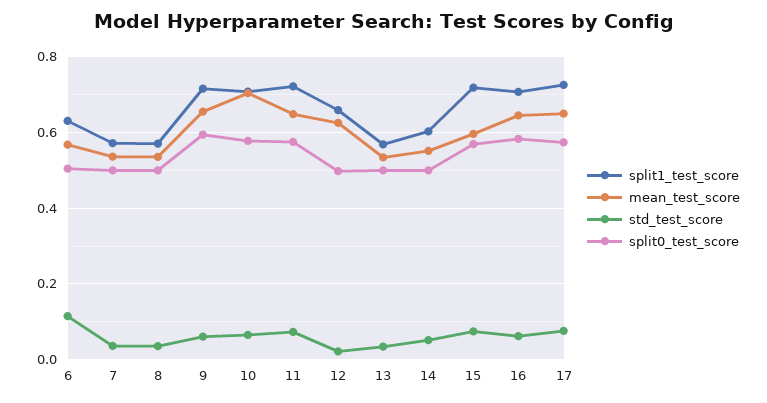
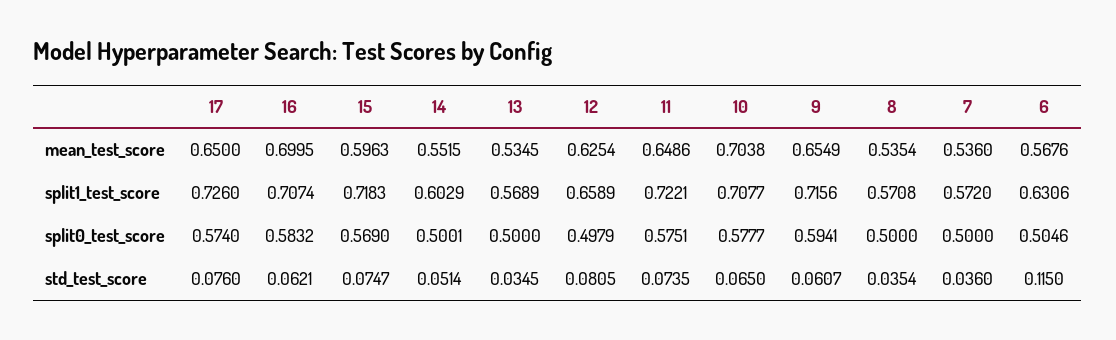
  {
    "split1_test_score": {
      "6": 0.6306,
      "7": 0.572,
      "8": 0.5708,
      "9": 0.7156,
      "10": 0.7077,
      "11": 0.7221,
      "12": 0.6589,
      "13": 0.5689,
      "14": 0.6029,
      "15": 0.7183,
      "16": 0.7074,
      "17": 0.726
    },
    "mean_test_score": {
      "6": 0.5676,
      "7": 0.536,
      "8": 0.5354,
      "9": 0.6549,
      "10": 0.7038,
      "11": 0.6486,
      "12": 0.6254,
      "13": 0.5345,
      "14": 0.5515,
      "15": 0.5963,
-     "16": 0.64,
+     "16": 0.6995,
      "17": 0.65
    },
    "std_test_score": {
      "6": 0.115,
      "7": 0.036,
      "8": 0.0354,
      "9": 0.0607,
      "10": 0.065,
      "11": 0.0735,
-     "12": 0.02,
+     "12": 0.0805,
      "13": 0.0345,
      "14": 0.0514,
      "15": 0.0747,
      "16": 0.0621,
      "17": 0.076
    },
    "split0_test_score": {
      "6": 0.5046,
      "7": 0.5,
      "8": 0.5,
      "9": 0.5941,
      "10": 0.5777,
      "11": 0.5751,
      "12": 0.4979,
      "13": 0.5,
      "14": 0.5001,
      "15": 0.569,
      "16": 0.5832,
      "17": 0.574
    }
  }

